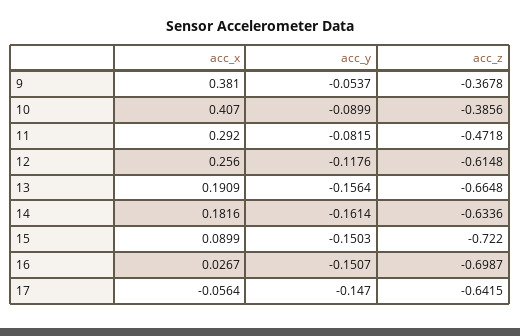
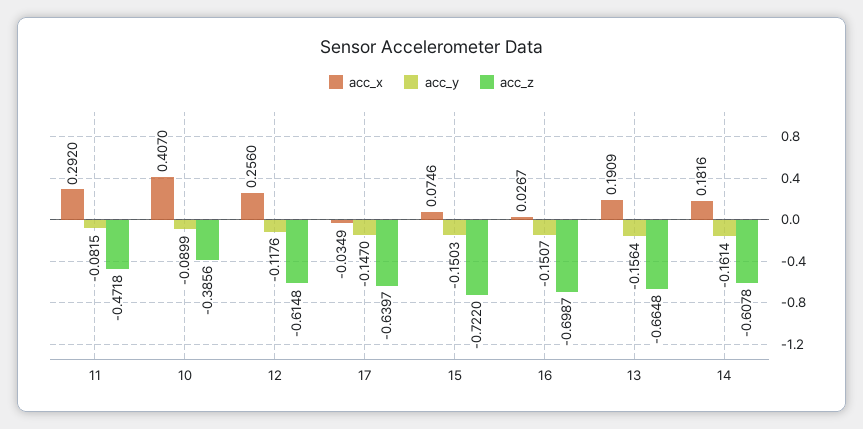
  {
    "acc_x": {
-     "9": 0.381,
      "10": 0.407,
      "11": 0.292,
      "12": 0.256,
      "13": 0.1909,
      "14": 0.1816,
-     "15": 0.0899,
+     "15": 0.0746,
      "16": 0.0267,
-     "17": -0.0564
+     "17": -0.0349
    },
    "acc_y": {
-     "9": -0.0537,
      "10": -0.0899,
      "11": -0.0815,
      "12": -0.1176,
      "13": -0.1564,
      "14": -0.1614,
      "15": -0.1503,
      "16": -0.1507,
      "17": -0.147
    },
    "acc_z": {
-     "9": -0.3678,
      "10": -0.3856,
      "11": -0.4718,
      "12": -0.6148,
      "13": -0.6648,
-     "14": -0.6336,
+     "14": -0.6078,
      "15": -0.722,
      "16": -0.6987,
-     "17": -0.6415
+     "17": -0.6397
    }
  }

